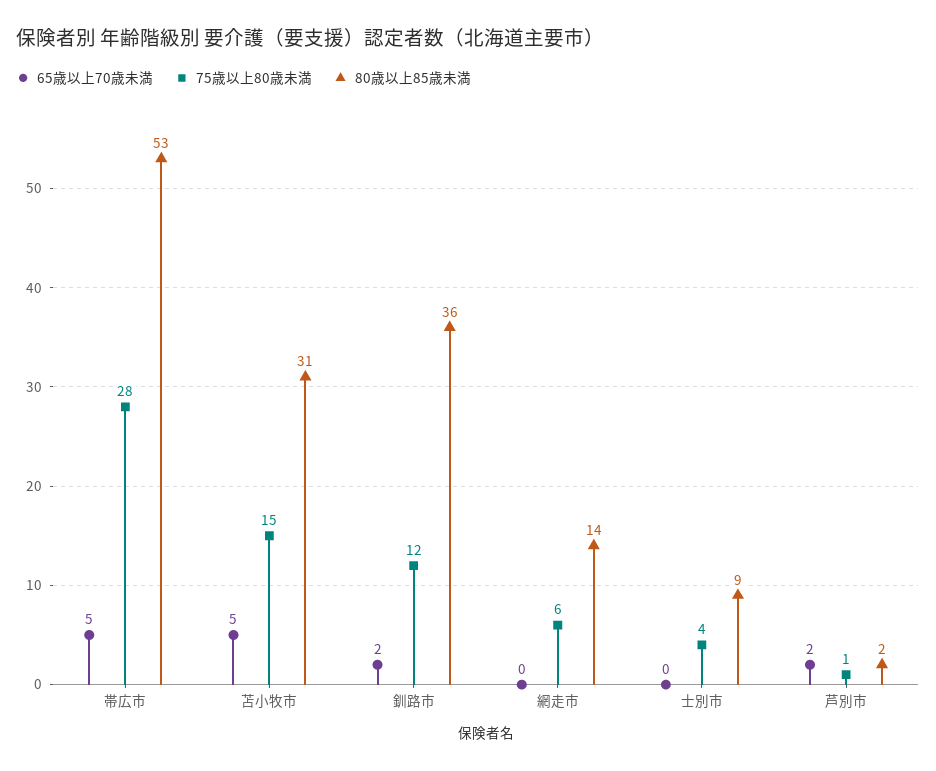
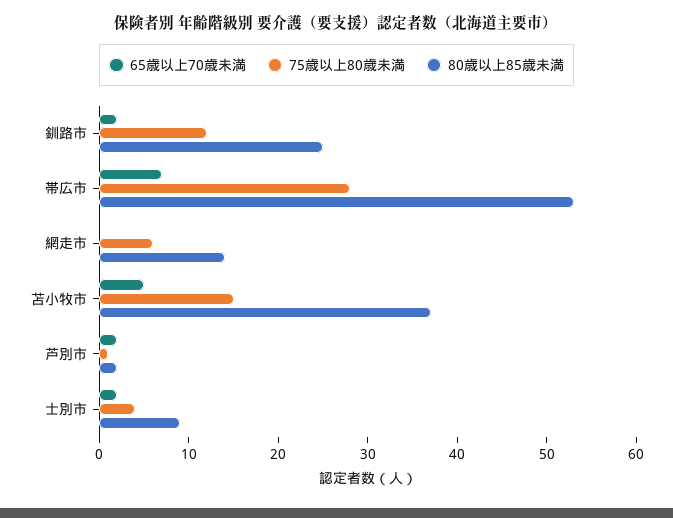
  {
    "65歳以上70歳未満": {
-     "帯広市": 5,
+     "帯広市": 7,
      "苫小牧市": 5,
      "釧路市": 2,
      "網走市": 0,
-     "士別市": 0,
+     "士別市": 2,
      "芦別市": 2
    },
    "75歳以上80歳未満": {
      "帯広市": 28,
      "苫小牧市": 15,
      "釧路市": 12,
      "網走市": 6,
      "士別市": 4,
      "芦別市": 1
    },
    "80歳以上85歳未満": {
      "帯広市": 53,
-     "苫小牧市": 31,
+     "苫小牧市": 37,
-     "釧路市": 36,
+     "釧路市": 25,
      "網走市": 14,
      "士別市": 9,
      "芦別市": 2
    }
  }

